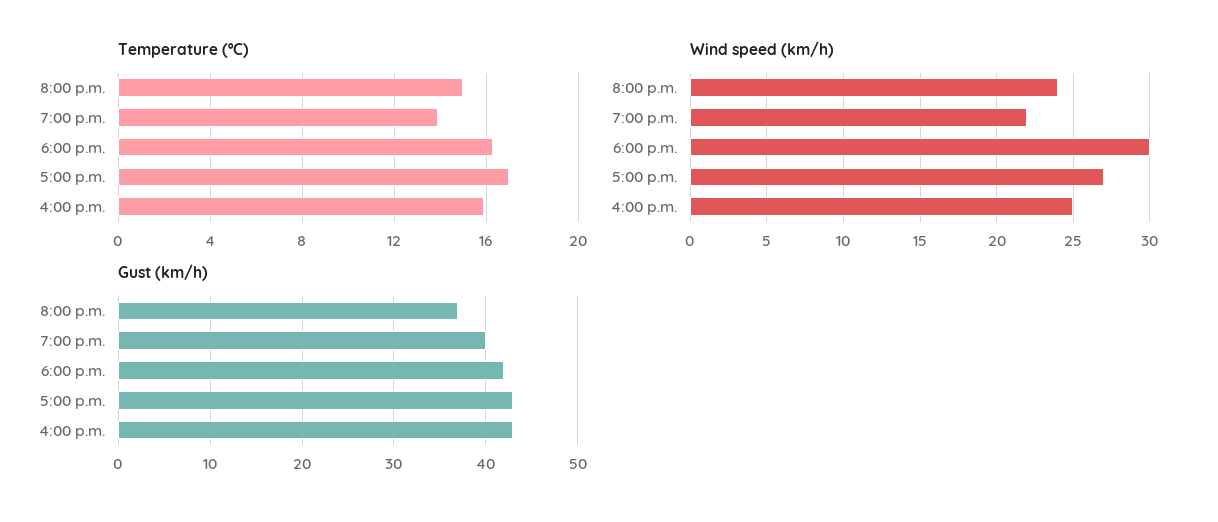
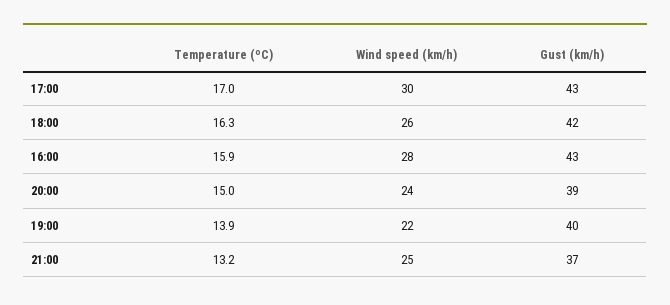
  {
    "Temperature (ºC)": {
      "8:00 p.m.": 15,
      "7:00 p.m.": 13.9,
      "6:00 p.m.": 16.3,
      "5:00 p.m.": 17,
-     "4:00 p.m.": 15.9
+     "4:00 p.m.": 15.9,
+     "21:00": 13.2
    },
    "Wind speed (km/h)": {
      "8:00 p.m.": 24,
      "7:00 p.m.": 22,
-     "6:00 p.m.": 30,
+     "6:00 p.m.": 26,
-     "5:00 p.m.": 27,
+     "5:00 p.m.": 30,
-     "4:00 p.m.": 25
+     "4:00 p.m.": 28,
+     "21:00": 25
    },
    "Gust (km/h)": {
-     "8:00 p.m.": 37,
+     "8:00 p.m.": 39,
      "7:00 p.m.": 40,
      "6:00 p.m.": 42,
      "5:00 p.m.": 43,
-     "4:00 p.m.": 43
+     "4:00 p.m.": 43,
+     "21:00": 37
    }
  }

